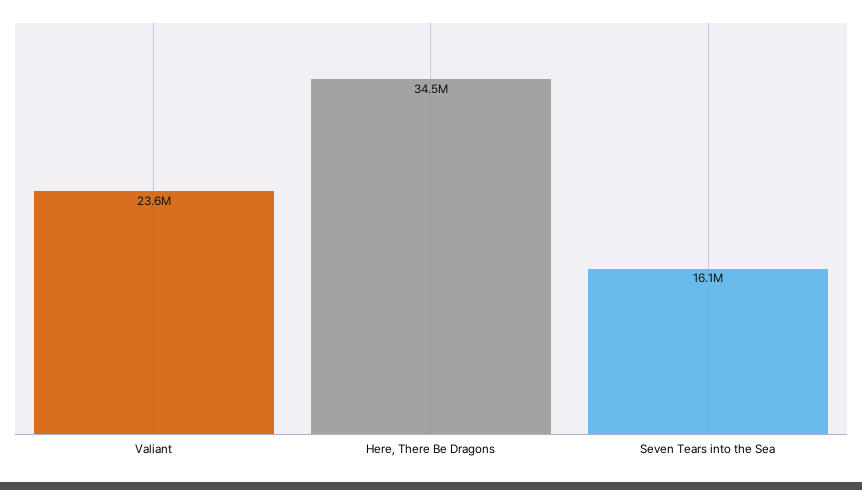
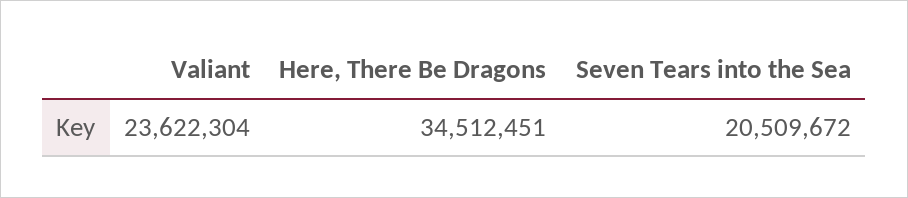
  {
    "Valiant": 23622304,
    "Here, There Be Dragons": 34512451,
-   "Seven Tears into the Sea": 16100000
+   "Seven Tears into the Sea": 20509672
  }

